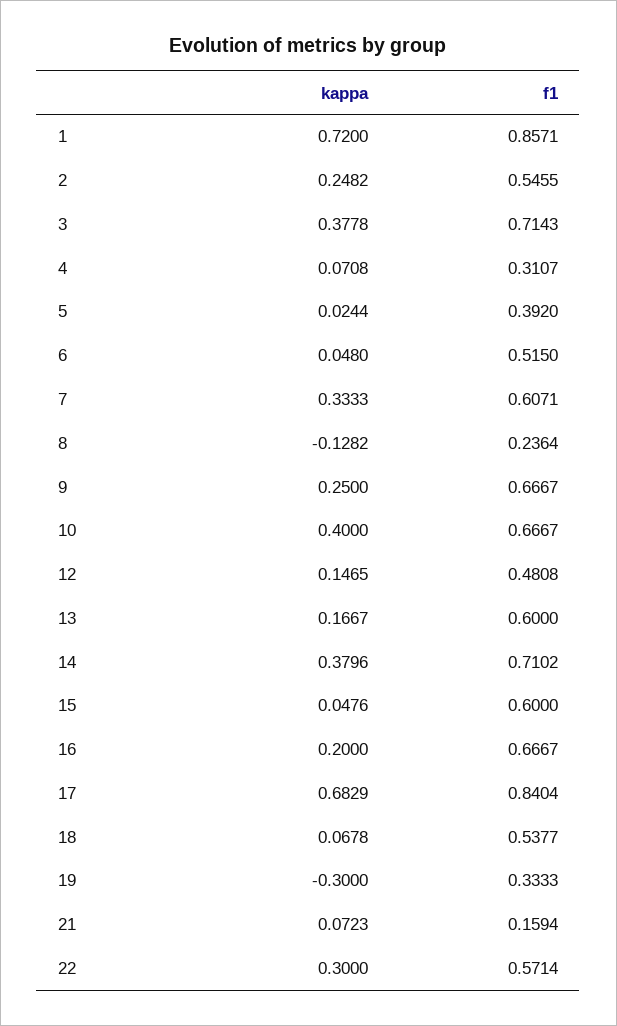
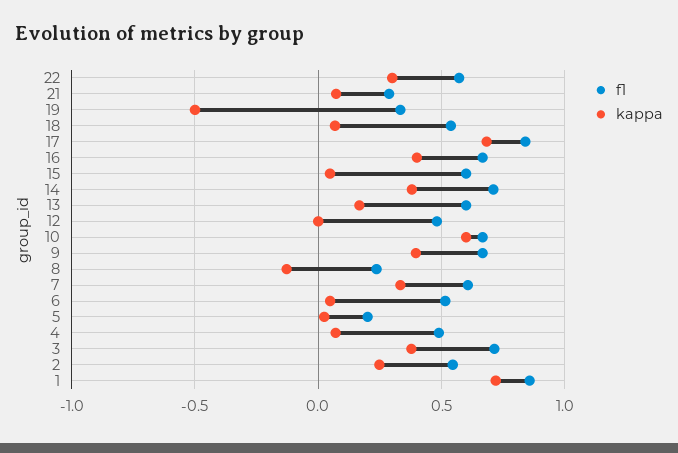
  {
    "kappa": {
      "1": 0.72,
      "2": 0.2482,
      "3": 0.3778,
      "4": 0.0708,
      "5": 0.0244,
      "6": 0.048,
      "7": 0.3333,
      "8": -0.1282,
-     "9": 0.25,
+     "9": 0.4,
-     "10": 0.4,
+     "10": 0.6,
-     "12": 0.1465,
+     "12": 0,
      "13": 0.1667,
      "14": 0.3796,
      "15": 0.0476,
-     "16": 0.2,
+     "16": 0.4,
      "17": 0.6829,
      "18": 0.0678,
-     "19": -0.3,
+     "19": -0.5,
      "21": 0.0723,
      "22": 0.3
    },
    "f1": {
      "1": 0.8571,
      "2": 0.5455,
      "3": 0.7143,
-     "4": 0.3107,
+     "4": 0.5,
-     "5": 0.392,
+     "5": 0.2,
      "6": 0.515,
      "7": 0.6071,
      "8": 0.2364,
      "9": 0.6667,
      "10": 0.6667,
      "12": 0.4808,
      "13": 0.6,
      "14": 0.7102,
      "15": 0.6,
      "16": 0.6667,
      "17": 0.8404,
      "18": 0.5377,
      "19": 0.3333,
-     "21": 0.1594,
+     "21": 0.3,
      "22": 0.5714
    }
  }

